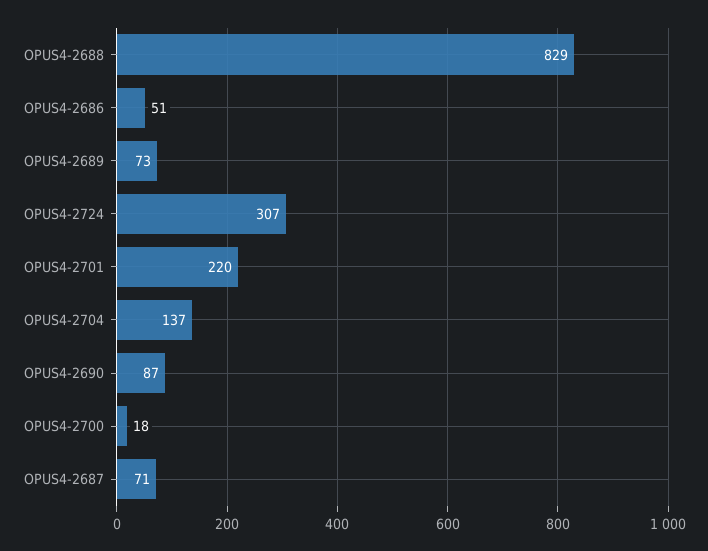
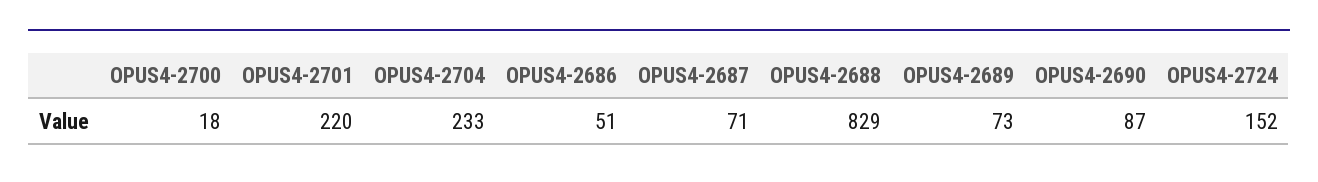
  {
    "OPUS4-2688": 829,
    "OPUS4-2686": 51,
    "OPUS4-2689": 73,
-   "OPUS4-2724": 307,
+   "OPUS4-2724": 152,
    "OPUS4-2701": 220,
-   "OPUS4-2704": 137,
+   "OPUS4-2704": 233,
    "OPUS4-2690": 87,
    "OPUS4-2700": 18,
    "OPUS4-2687": 71
  }

